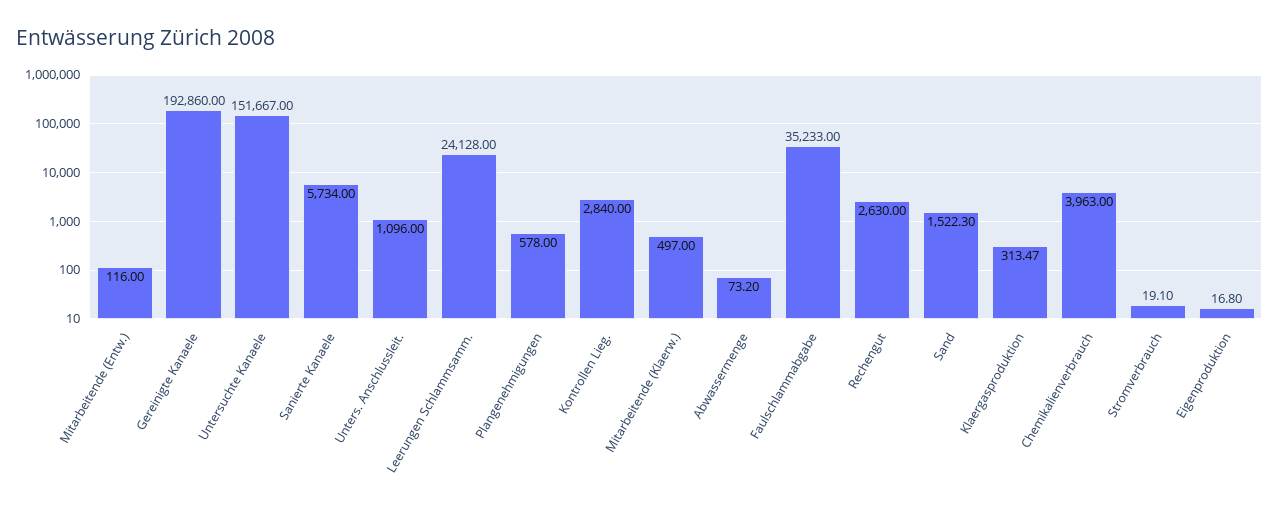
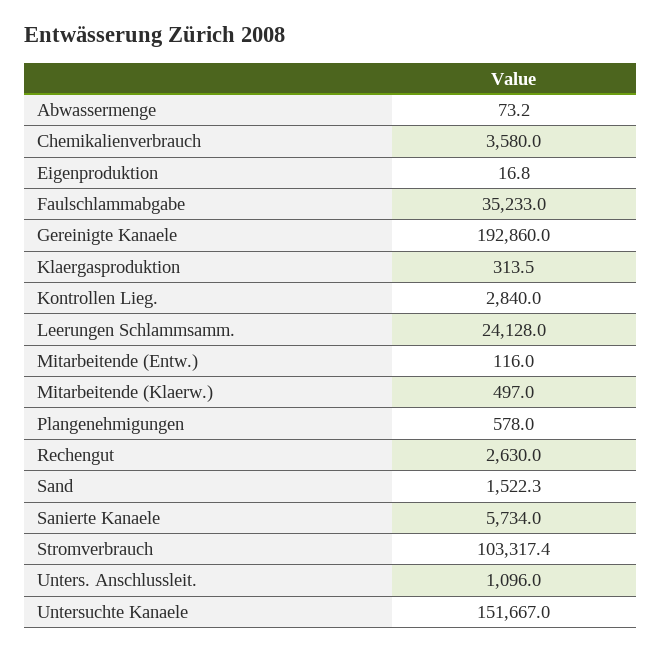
  {
    "Mitarbeitende (Entw.)": 116,
    "Gereinigte Kanaele": 192860,
    "Untersuchte Kanaele": 151667,
    "Sanierte Kanaele": 5734,
    "Unters. Anschlussleit.": 1096,
    "Leerungen Schlammsamm.": 24128,
    "Plangenehmigungen": 578,
    "Kontrollen Lieg.": 2840,
    "Mitarbeitende (Klaerw.)": 497,
    "Abwassermenge": 73.2,
    "Faulschlammabgabe": 35233,
    "Rechengut": 2630,
    "Sand": 1522.3,
    "Klaergasproduktion": 313.47,
-   "Chemikalienverbrauch": 3963,
+   "Chemikalienverbrauch": 3580,
-   "Stromverbrauch": 19.1,
+   "Stromverbrauch": 103317.4,
    "Eigenproduktion": 16.8
  }

